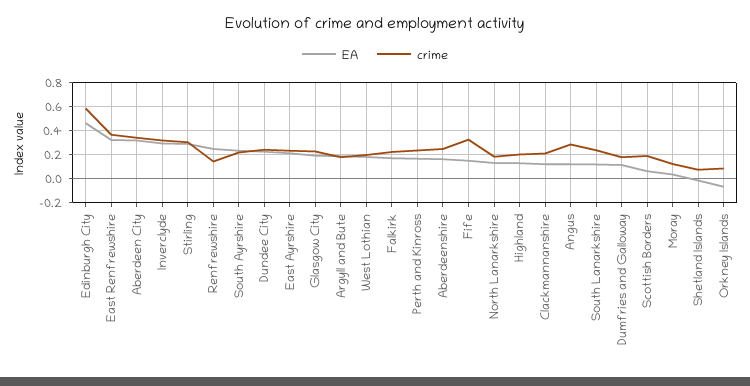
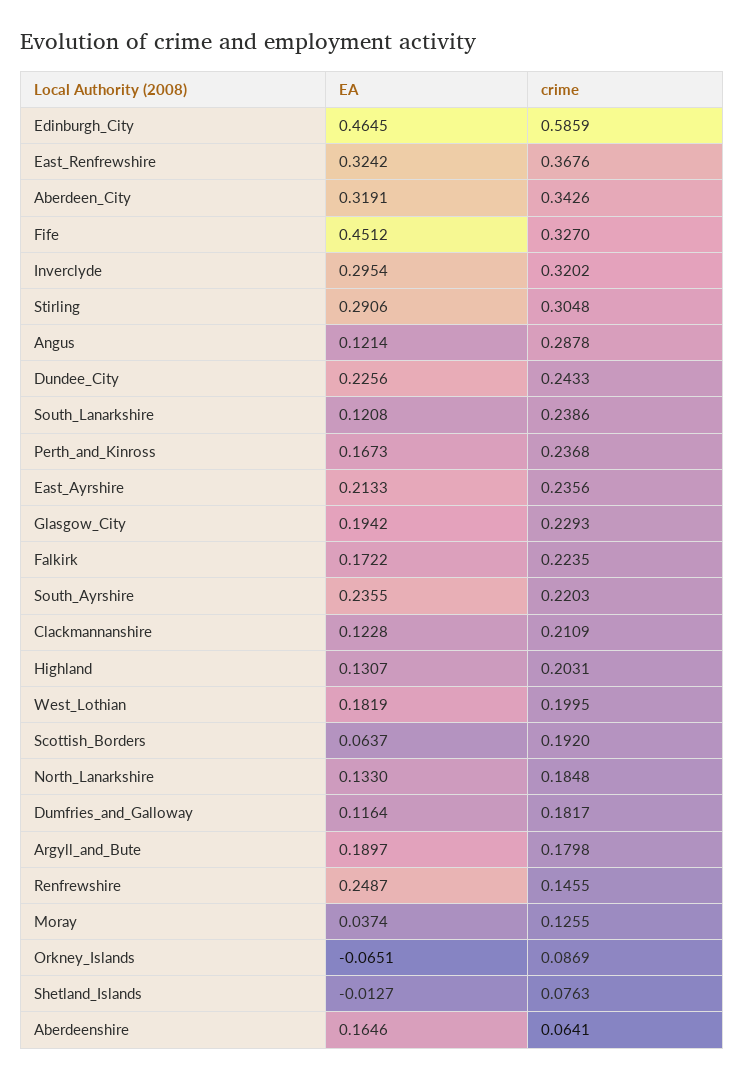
  {
    "EA": {
      "Edinburgh City": 0.4645,
      "East Renfrewshire": 0.3242,
      "Aberdeen City": 0.3191,
      "Inverclyde": 0.2954,
      "Stirling": 0.2906,
      "Renfrewshire": 0.2487,
      "South Ayrshire": 0.2355,
      "Dundee City": 0.2256,
      "East Ayrshire": 0.2133,
      "Glasgow City": 0.1942,
      "Argyll and Bute": 0.1897,
      "West Lothian": 0.1819,
      "Falkirk": 0.1722,
      "Perth and Kinross": 0.1673,
      "Aberdeenshire": 0.1646,
-     "Fife": 0.15,
+     "Fife": 0.4512,
      "North Lanarkshire": 0.133,
      "Highland": 0.1307,
      "Clackmannanshire": 0.1228,
      "Angus": 0.1214,
      "South Lanarkshire": 0.1208,
      "Dumfries and Galloway": 0.1164,
      "Scottish Borders": 0.0637,
      "Moray": 0.0374,
      "Shetland Islands": -0.0127,
      "Orkney Islands": -0.0651
    },
    "crime": {
      "Edinburgh City": 0.5859,
      "East Renfrewshire": 0.3676,
      "Aberdeen City": 0.3426,
      "Inverclyde": 0.3202,
      "Stirling": 0.3048,
      "Renfrewshire": 0.1455,
      "South Ayrshire": 0.2203,
      "Dundee City": 0.2433,
      "East Ayrshire": 0.2356,
      "Glasgow City": 0.2293,
      "Argyll and Bute": 0.1798,
      "West Lothian": 0.1995,
      "Falkirk": 0.2235,
      "Perth and Kinross": 0.2368,
-     "Aberdeenshire": 0.25,
+     "Aberdeenshire": 0.0641,
      "Fife": 0.327,
      "North Lanarkshire": 0.1848,
      "Highland": 0.2031,
      "Clackmannanshire": 0.2109,
      "Angus": 0.2878,
      "South Lanarkshire": 0.2386,
      "Dumfries and Galloway": 0.1817,
      "Scottish Borders": 0.192,
      "Moray": 0.1255,
      "Shetland Islands": 0.0763,
      "Orkney Islands": 0.0869
    }
  }

